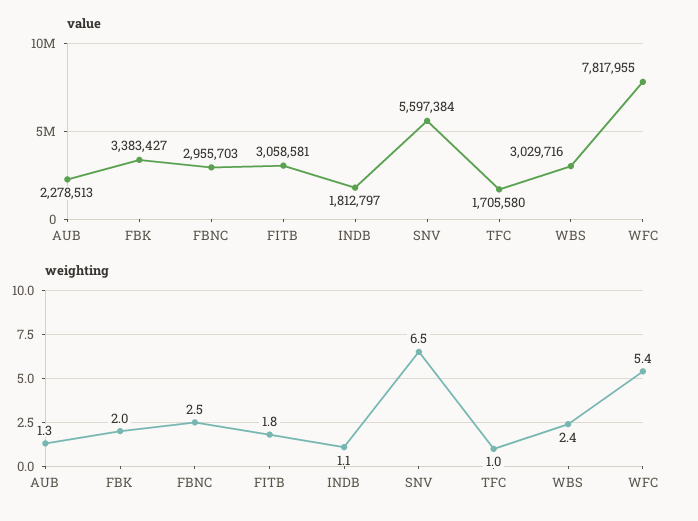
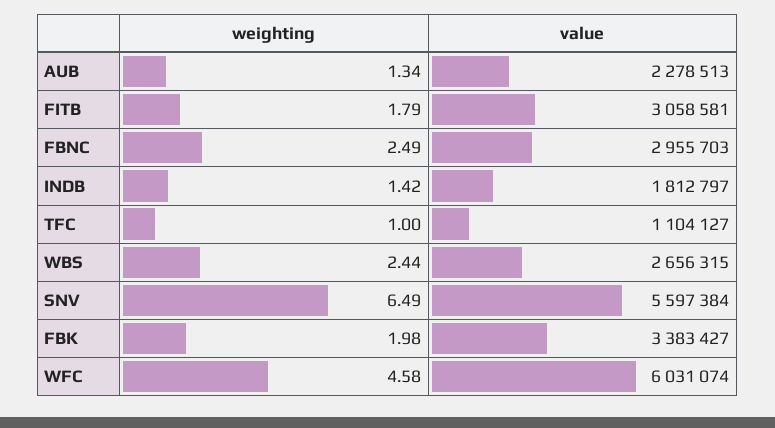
  {
    "value": {
      "AUB": 2278513,
      "FBK": 3383427,
      "FBNC": 2955703,
      "FITB": 3058581,
      "INDB": 1812797,
      "SNV": 5597384,
-     "TFC": 1705580,
+     "TFC": 1104127,
-     "WBS": 3029716,
+     "WBS": 2656315,
-     "WFC": 7817955
+     "WFC": 6031074
    },
    "weighting": {
      "AUB": 1.34,
      "FBK": 1.98,
      "FBNC": 2.49,
      "FITB": 1.79,
-     "INDB": 1.1,
+     "INDB": 1.42,
      "SNV": 6.49,
      "TFC": 1,
      "WBS": 2.44,
-     "WFC": 5.4
+     "WFC": 4.58
    }
  }

